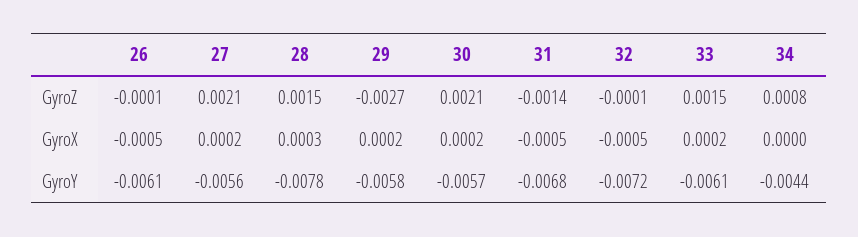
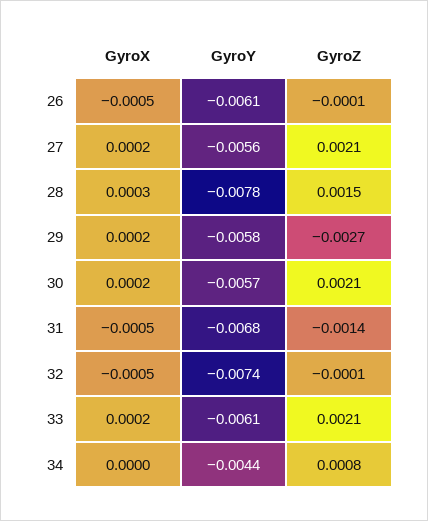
  {
    "26": {
      "GyroZ": -0.0001,
      "GyroX": -0.0005,
      "GyroY": -0.0061
    },
    "27": {
      "GyroZ": 0.0021,
      "GyroX": 0.0002,
      "GyroY": -0.0056
    },
    "28": {
      "GyroZ": 0.0015,
      "GyroX": 0.0003,
      "GyroY": -0.0078
    },
    "29": {
      "GyroZ": -0.0027,
      "GyroX": 0.0002,
      "GyroY": -0.0058
    },
    "30": {
      "GyroZ": 0.0021,
      "GyroX": 0.0002,
      "GyroY": -0.0057
    },
    "31": {
      "GyroZ": -0.0014,
      "GyroX": -0.0005,
      "GyroY": -0.0068
    },
    "32": {
      "GyroZ": -0.0001,
      "GyroX": -0.0005,
-     "GyroY": -0.0072
+     "GyroY": -0.0074
    },
    "33": {
-     "GyroZ": 0.0015,
+     "GyroZ": 0.0021,
      "GyroX": 0.0002,
      "GyroY": -0.0061
    },
    "34": {
      "GyroZ": 0.0008,
      "GyroX": 0,
      "GyroY": -0.0044
    }
  }

